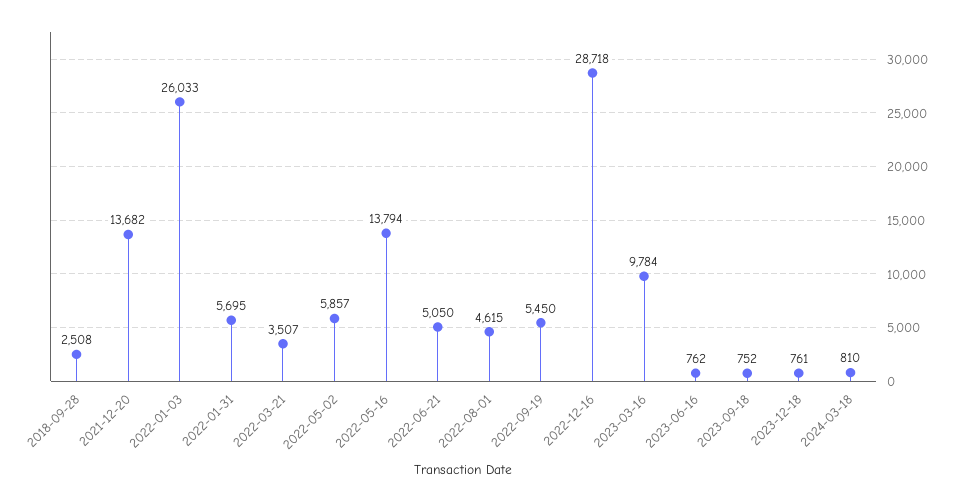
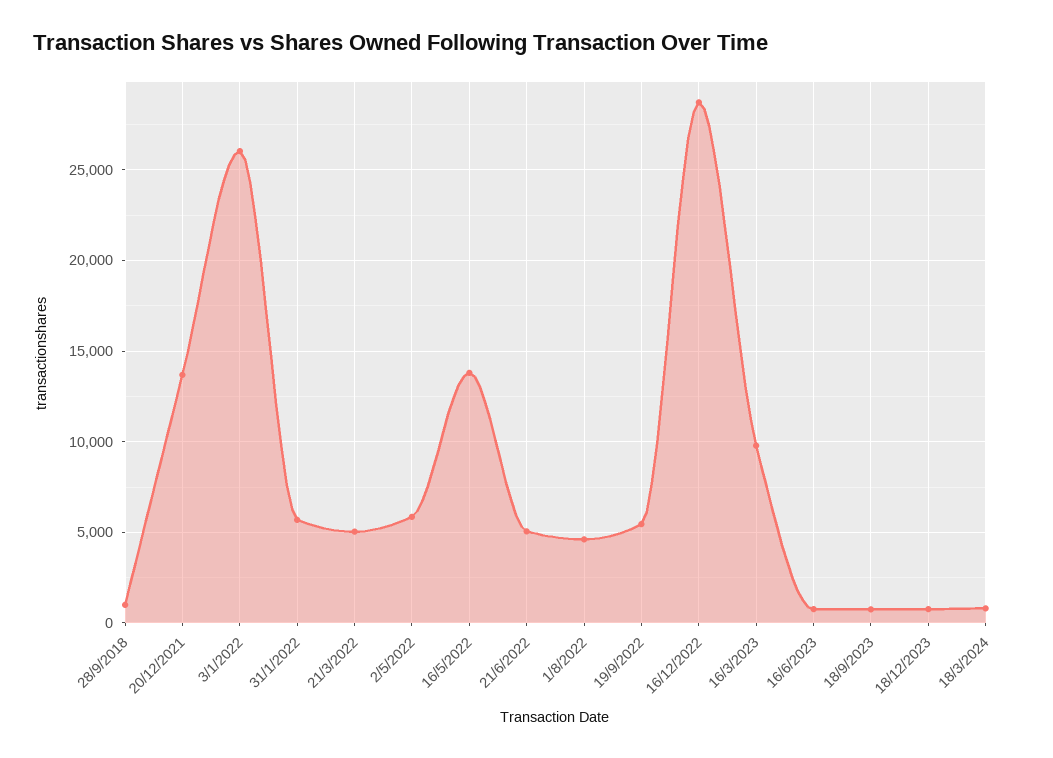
  {
-   "2018-09-28": 2508,
+   "2018-09-28": 1000,
    "2021-12-20": 13682,
    "2022-01-03": 26033,
    "2022-01-31": 5695,
-   "2022-03-21": 3507,
+   "2022-03-21": 5000,
    "2022-05-02": 5857,
    "2022-05-16": 13794,
    "2022-06-21": 5050,
    "2022-08-01": 4615,
    "2022-09-19": 5450,
    "2022-12-16": 28718,
    "2023-03-16": 9784,
    "2023-06-16": 762,
    "2023-09-18": 752,
    "2023-12-18": 761,
    "2024-03-18": 810
  }

